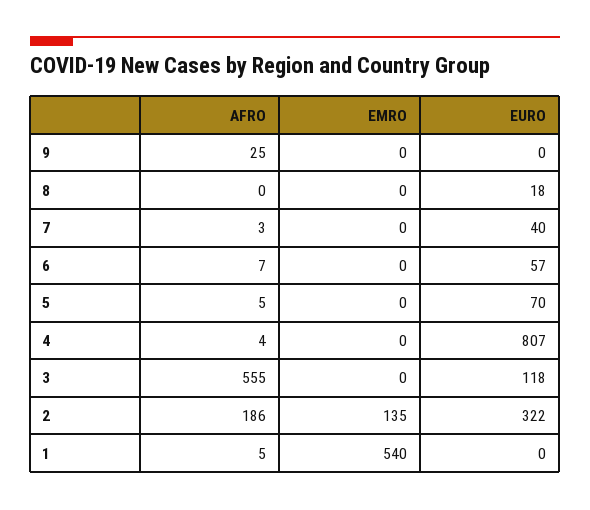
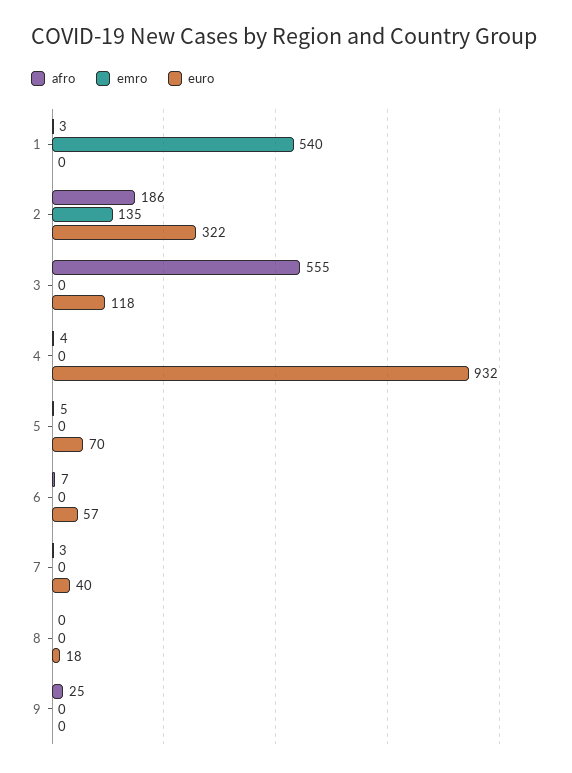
  {
    "AFRO": {
      "9": 25,
      "8": 0,
      "7": 3,
      "6": 7,
      "5": 5,
      "4": 4,
      "3": 555,
      "2": 186,
-     "1": 5
+     "1": 3
    },
    "EMRO": {
      "9": 0,
      "8": 0,
      "7": 0,
      "6": 0,
      "5": 0,
      "4": 0,
      "3": 0,
      "2": 135,
      "1": 540
    },
    "EURO": {
      "9": 0,
      "8": 18,
      "7": 40,
      "6": 57,
      "5": 70,
-     "4": 807,
+     "4": 932,
      "3": 118,
      "2": 322,
      "1": 0
    }
  }

